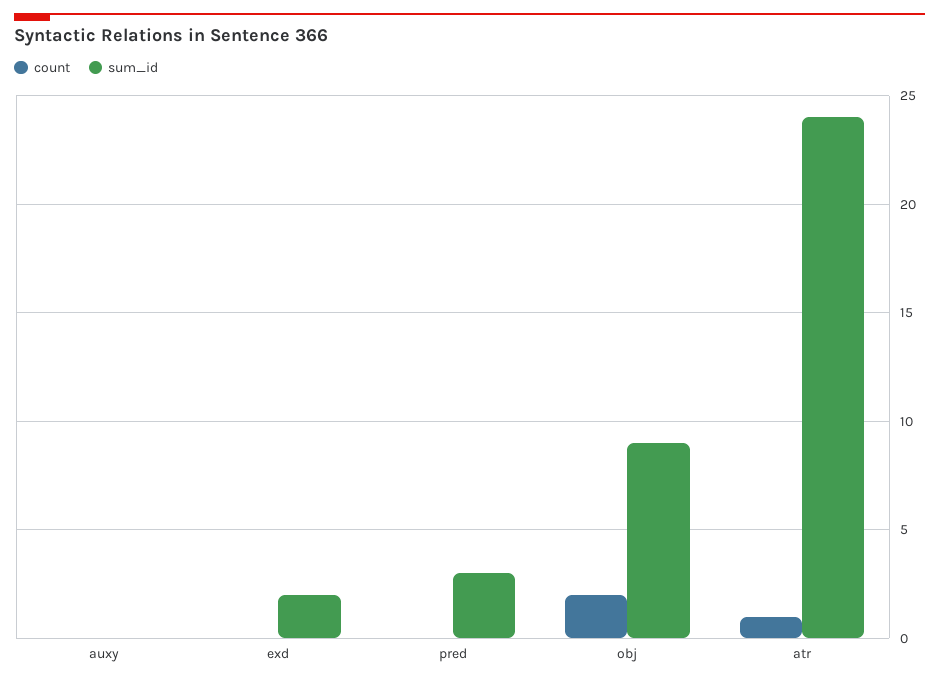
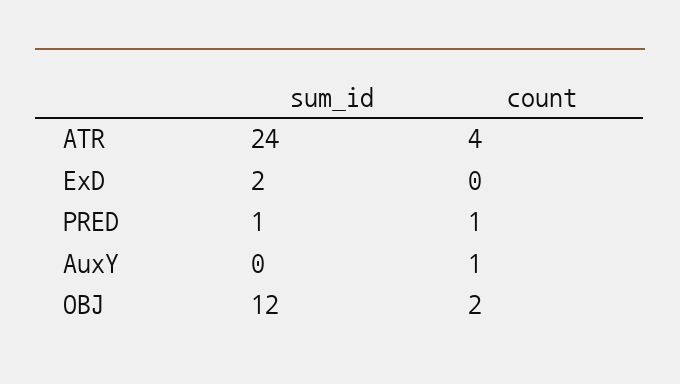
  {
    "count": {
-     "auxy": 0,
+     "auxy": 1,
      "exd": 0,
-     "pred": 0,
+     "pred": 1,
      "obj": 2,
-     "atr": 1
+     "atr": 4
    },
    "sum_id": {
      "auxy": 0,
      "exd": 2,
-     "pred": 3,
+     "pred": 1,
-     "obj": 9,
+     "obj": 12,
      "atr": 24
    }
  }

